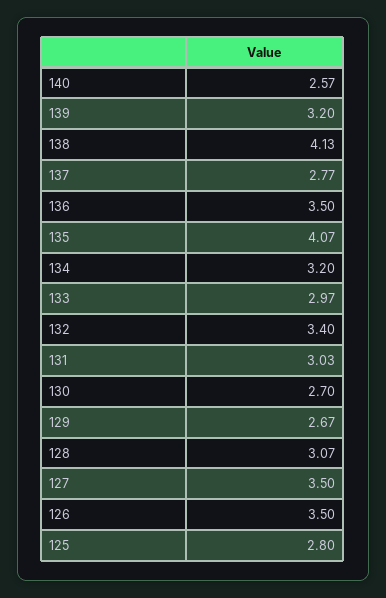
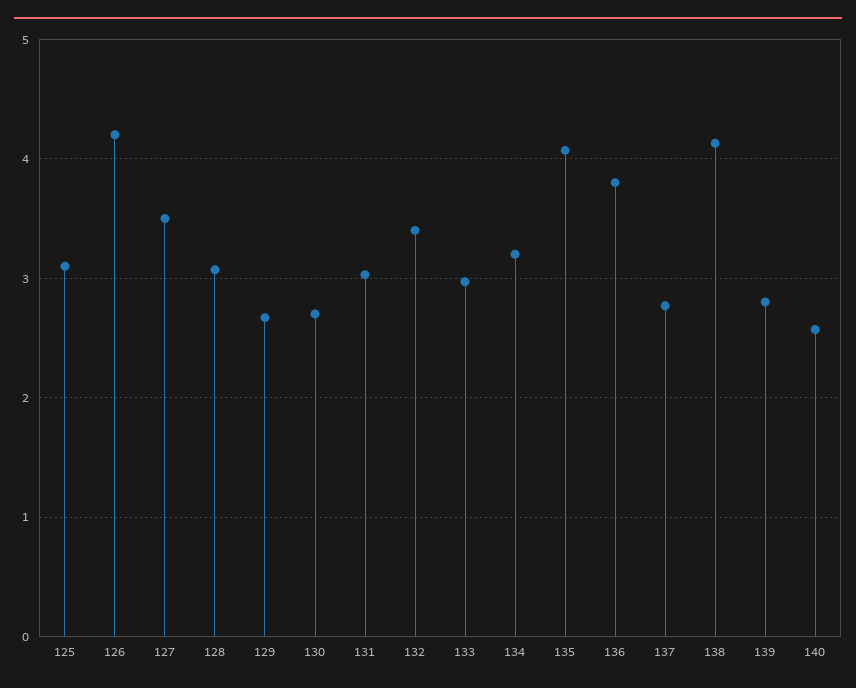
  {
    "140": 2.57,
-   "139": 3.2,
+   "139": 2.8,
    "138": 4.13,
    "137": 2.77,
-   "136": 3.5,
+   "136": 3.8,
    "135": 4.07,
    "134": 3.2,
    "133": 2.97,
    "132": 3.4,
    "131": 3.03,
    "130": 2.7,
    "129": 2.67,
    "128": 3.07,
    "127": 3.5,
-   "126": 3.5,
+   "126": 4.2,
-   "125": 2.8
+   "125": 3.1
  }

